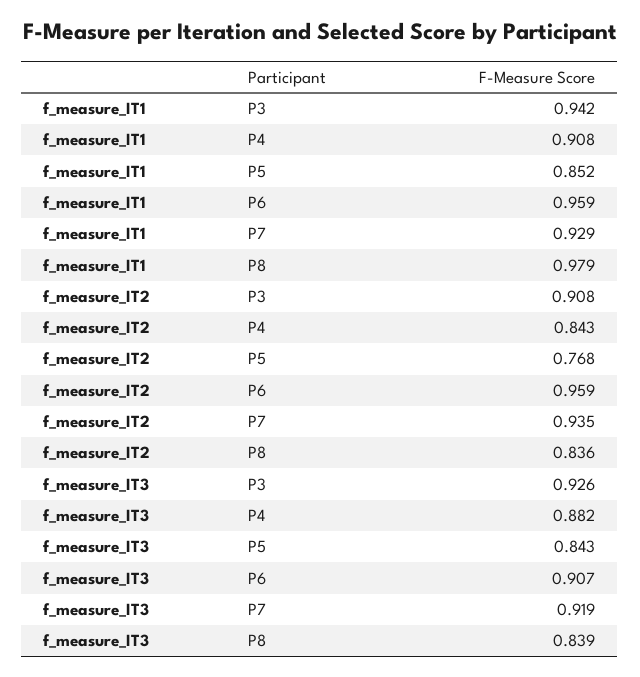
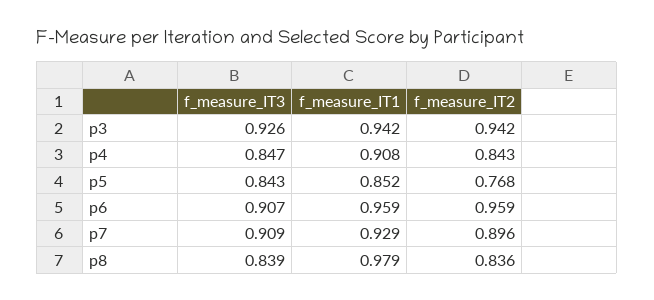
  {
    "f_measure_IT1": {
      "P3": 0.942,
      "P4": 0.908,
      "P5": 0.852,
      "P6": 0.959,
      "P7": 0.929,
      "P8": 0.979
    },
    "f_measure_IT2": {
-     "P3": 0.908,
+     "P3": 0.942,
      "P4": 0.843,
      "P5": 0.768,
      "P6": 0.959,
-     "P7": 0.935,
+     "P7": 0.896,
      "P8": 0.836
    },
    "f_measure_IT3": {
      "P3": 0.926,
-     "P4": 0.882,
+     "P4": 0.847,
      "P5": 0.843,
      "P6": 0.907,
-     "P7": 0.919,
+     "P7": 0.909,
      "P8": 0.839
    }
  }

